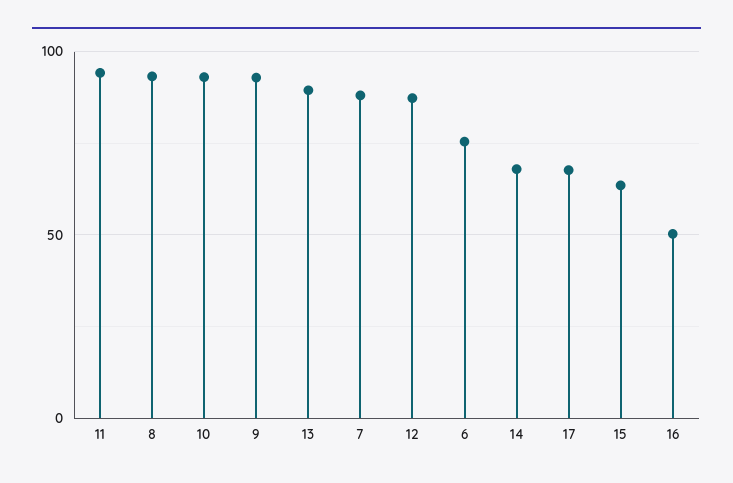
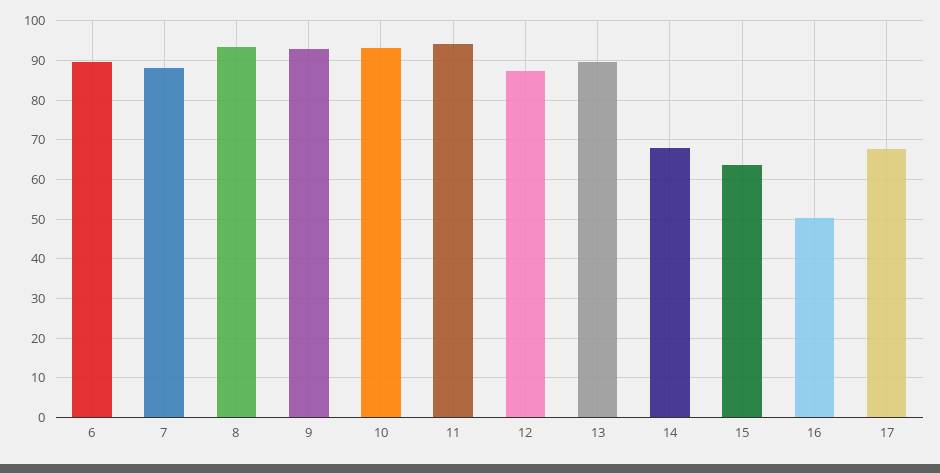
  {
    "11": 94,
    "8": 94,
    "10": 94,
    "9": 92,
    "13": 90,
    "7": 88,
    "12": 88,
-   "6": 75,
+   "6": 90,
    "14": 68,
    "17": 68,
    "15": 64,
    "16": 50
  }

